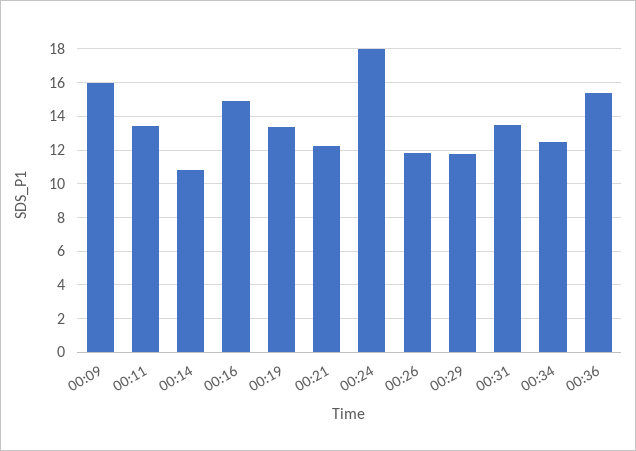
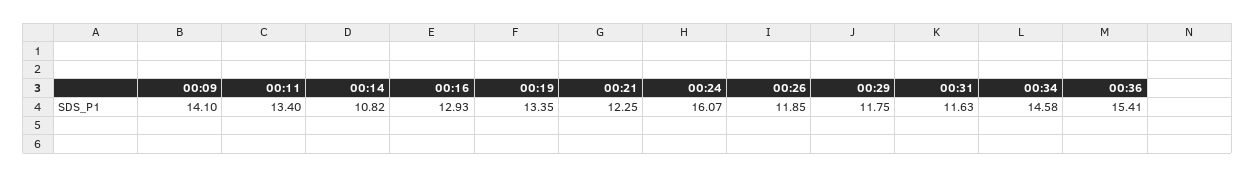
  {
-   "00:09": 16,
+   "00:09": 14.1,
    "00:11": 13.4,
    "00:14": 10.82,
-   "00:16": 15,
+   "00:16": 12.93,
    "00:19": 13.35,
    "00:21": 12.25,
-   "00:24": 18,
+   "00:24": 16.07,
    "00:26": 11.85,
    "00:29": 11.75,
-   "00:31": 13.5,
+   "00:31": 11.63,
-   "00:34": 12.5,
+   "00:34": 14.58,
    "00:36": 15.41
  }

